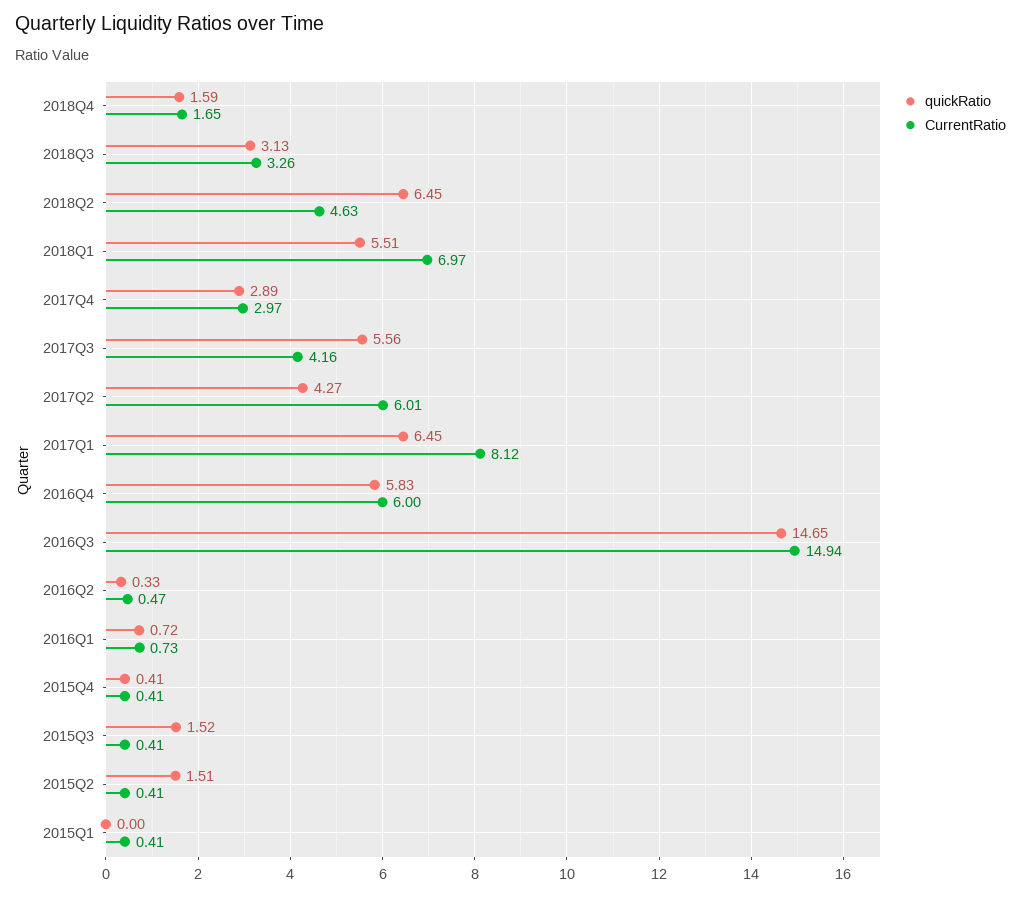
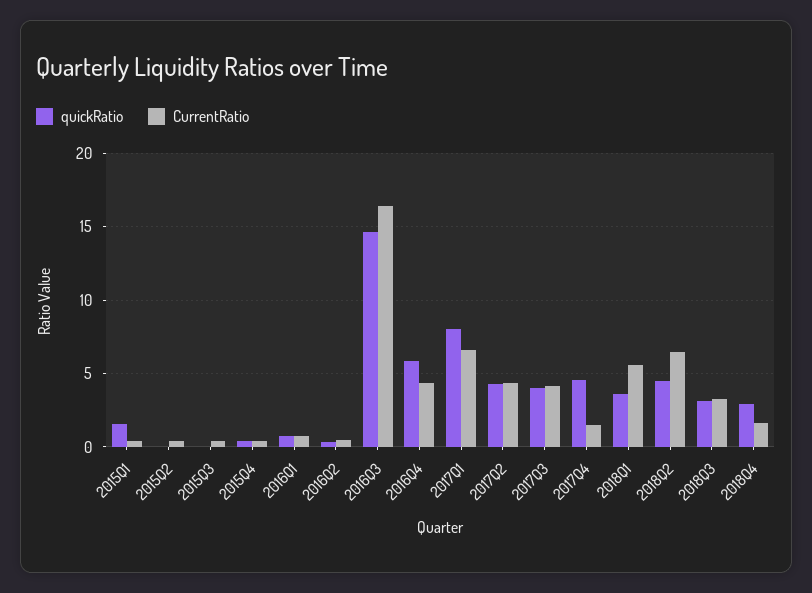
  {
    "quickRatio": {
-     "2018Q4": 1.59,
+     "2018Q4": 3,
      "2018Q3": 3.13,
-     "2018Q2": 6.45,
+     "2018Q2": 4.5,
-     "2018Q1": 5.51,
+     "2018Q1": 3.5,
-     "2017Q4": 2.89,
+     "2017Q4": 4.5,
-     "2017Q3": 5.56,
+     "2017Q3": 4,
      "2017Q2": 4.27,
-     "2017Q1": 6.45,
+     "2017Q1": 8,
      "2016Q4": 5.83,
      "2016Q3": 14.65,
      "2016Q2": 0.33,
      "2016Q1": 0.72,
      "2015Q4": 0.41,
-     "2015Q3": 1.52,
+     "2015Q3": 0,
-     "2015Q2": 1.51,
+     "2015Q2": 0,
-     "2015Q1": 0
+     "2015Q1": 1.5
    },
    "CurrentRatio": {
      "2018Q4": 1.65,
      "2018Q3": 3.26,
-     "2018Q2": 4.63,
+     "2018Q2": 6.5,
-     "2018Q1": 6.97,
+     "2018Q1": 5.5,
-     "2017Q4": 2.97,
+     "2017Q4": 1.5,
      "2017Q3": 4.16,
-     "2017Q2": 6.01,
+     "2017Q2": 4.5,
-     "2017Q1": 8.12,
+     "2017Q1": 6.5,
-     "2016Q4": 6,
+     "2016Q4": 4.5,
-     "2016Q3": 14.94,
+     "2016Q3": 16.5,
      "2016Q2": 0.47,
      "2016Q1": 0.73,
      "2015Q4": 0.41,
      "2015Q3": 0.41,
      "2015Q2": 0.41,
      "2015Q1": 0.41
    }
  }

